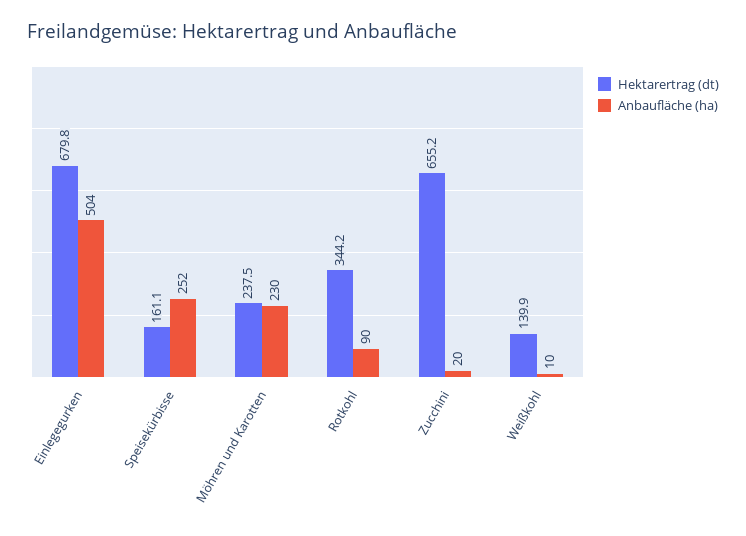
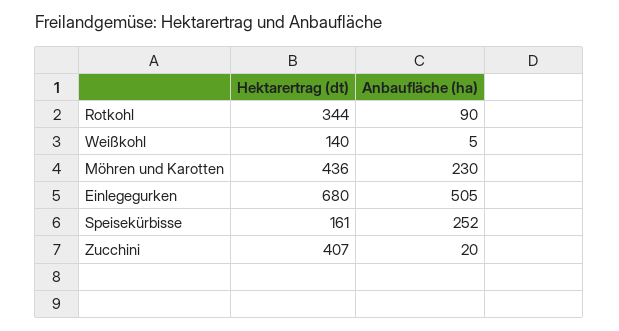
  {
    "Hektarertrag (dt)": {
      "Einlegegurken": 679.8,
      "Speisekürbisse": 161.1,
-     "Möhren und Karotten": 237.5,
+     "Möhren und Karotten": 436,
      "Rotkohl": 344.2,
-     "Zucchini": 655.2,
+     "Zucchini": 407,
      "Weißkohl": 139.9
    },
    "Anbaufläche (ha)": {
-     "Einlegegurken": 504,
+     "Einlegegurken": 505,
      "Speisekürbisse": 252,
      "Möhren und Karotten": 230,
      "Rotkohl": 90,
      "Zucchini": 20,
-     "Weißkohl": 10
+     "Weißkohl": 5
    }
  }

